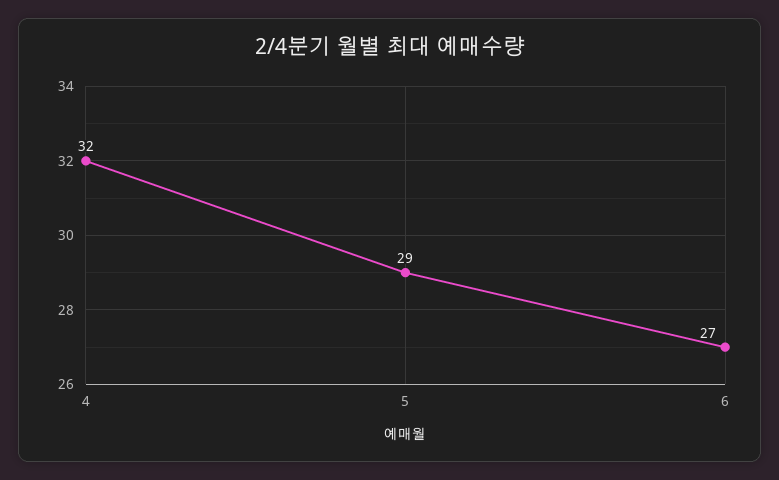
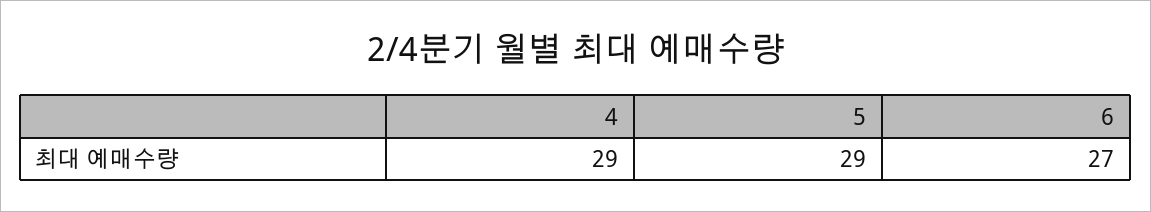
  {
-   "4": 32,
+   "4": 29,
    "5": 29,
    "6": 27
  }

